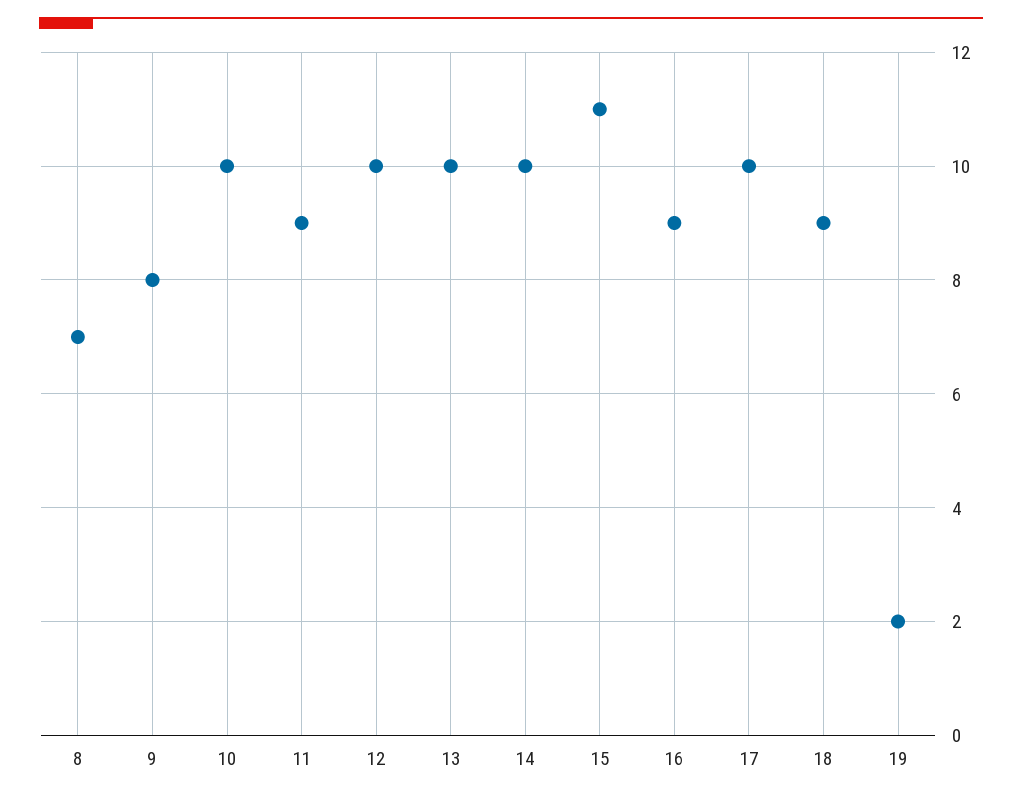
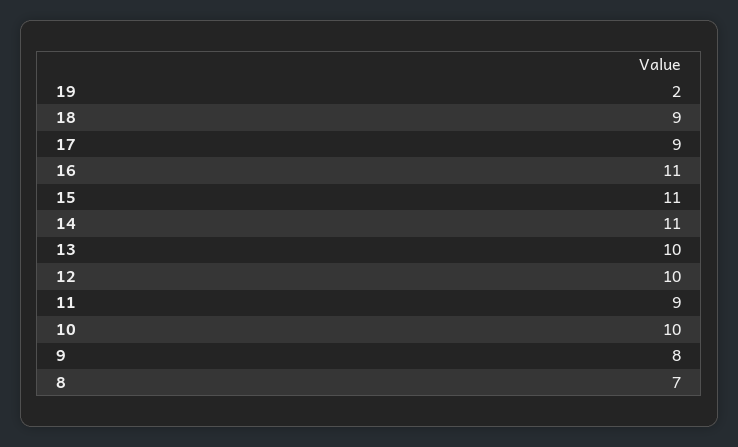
  {
    "8": 7,
    "9": 8,
    "10": 10,
    "11": 9,
    "12": 10,
    "13": 10,
-   "14": 10,
+   "14": 11,
    "15": 11,
-   "16": 9,
+   "16": 11,
-   "17": 10,
+   "17": 9,
    "18": 9,
    "19": 2
  }

